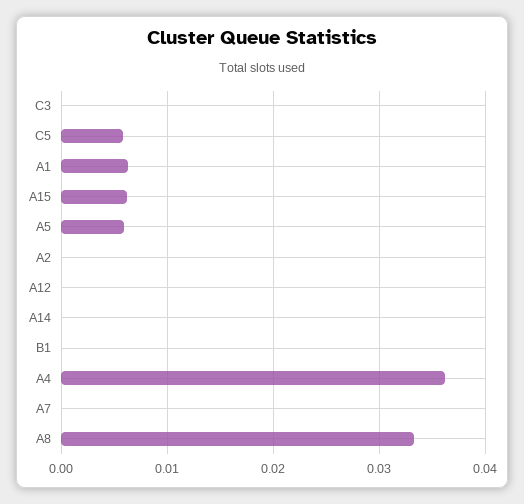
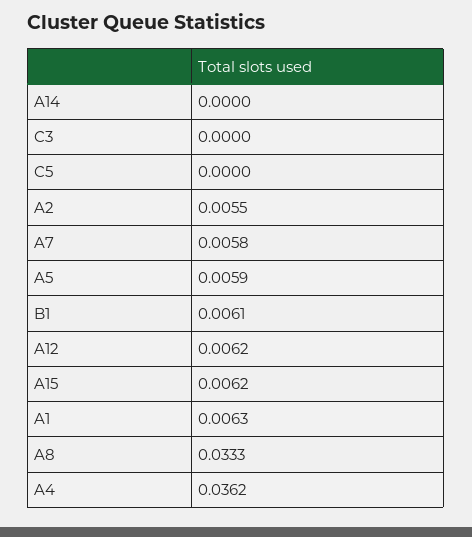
  {
    "C3": 0,
-   "C5": 0.006,
+   "C5": 0,
    "A1": 0.0063,
    "A15": 0.0062,
    "A5": 0.0059,
-   "A2": 0,
+   "A2": 0.0055,
-   "A12": 0,
+   "A12": 0.0062,
    "A14": 0,
-   "B1": 0,
+   "B1": 0.0061,
    "A4": 0.0362,
-   "A7": 0,
+   "A7": 0.0058,
    "A8": 0.0333
  }

